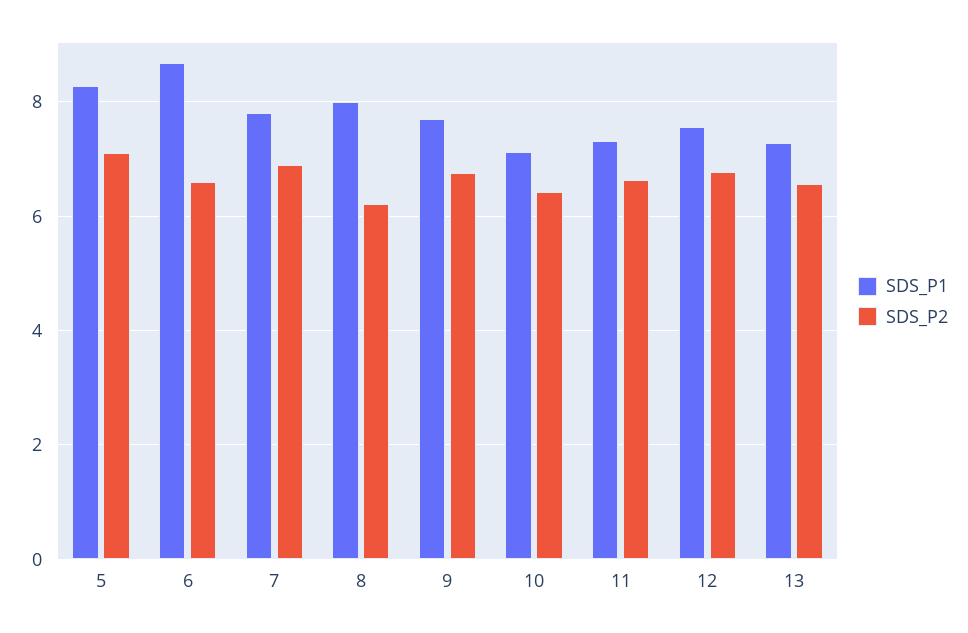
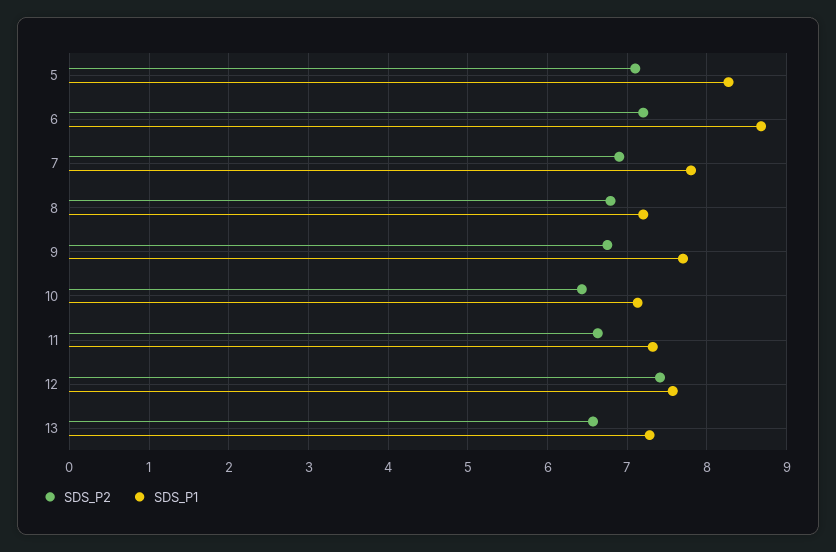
  {
    "SDS_P1": {
      "5": 8.3,
      "6": 8.7,
      "7": 7.8,
-     "8": 8,
+     "8": 7.2,
      "9": 7.7,
      "10": 7.1,
      "11": 7.3,
      "12": 7.6,
      "13": 7.3
    },
    "SDS_P2": {
      "5": 7.1,
-     "6": 6.6,
+     "6": 7.2,
      "7": 6.9,
-     "8": 6.2,
+     "8": 6.8,
      "9": 6.8,
      "10": 6.4,
      "11": 6.6,
-     "12": 6.8,
+     "12": 7.4,
      "13": 6.6
    }
  }

